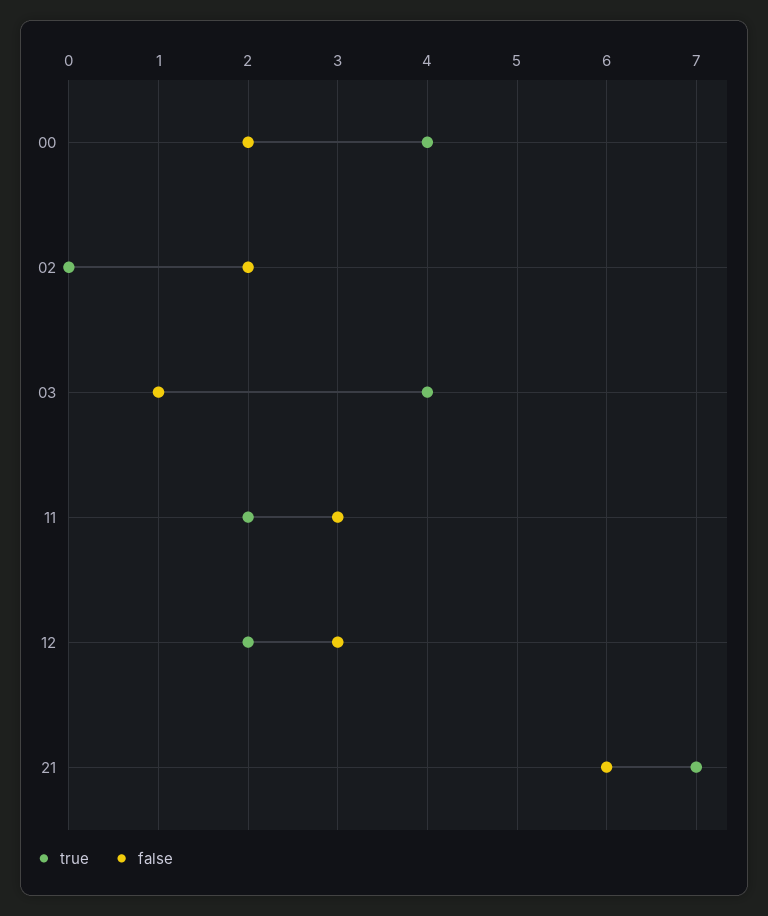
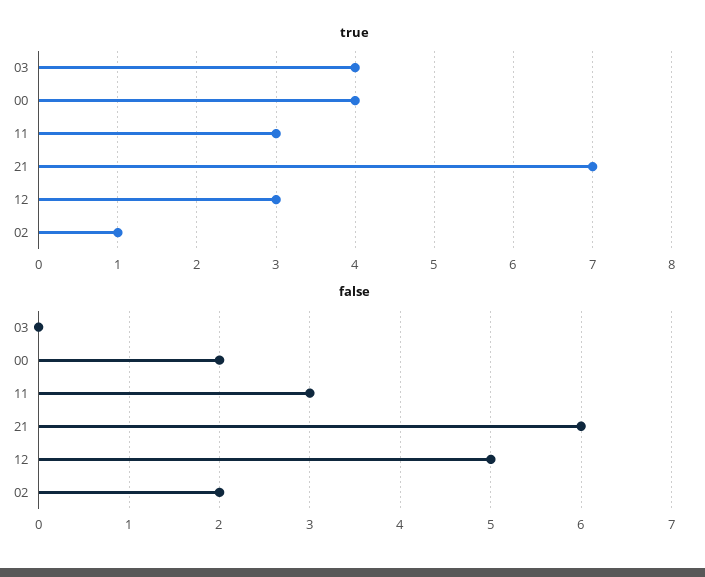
  {
    "true": {
      "00": 4,
-     "02": 0,
+     "02": 1,
      "03": 4,
-     "11": 2,
+     "11": 3,
-     "12": 2,
+     "12": 3,
      "21": 7
    },
    "false": {
      "00": 2,
      "02": 2,
-     "03": 1,
+     "03": 0,
      "11": 3,
-     "12": 3,
+     "12": 5,
      "21": 6
    }
  }

